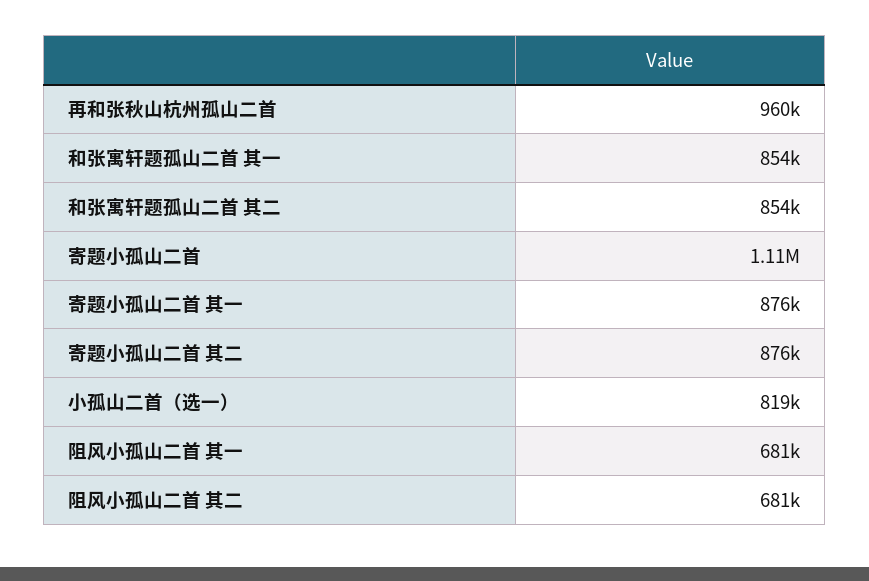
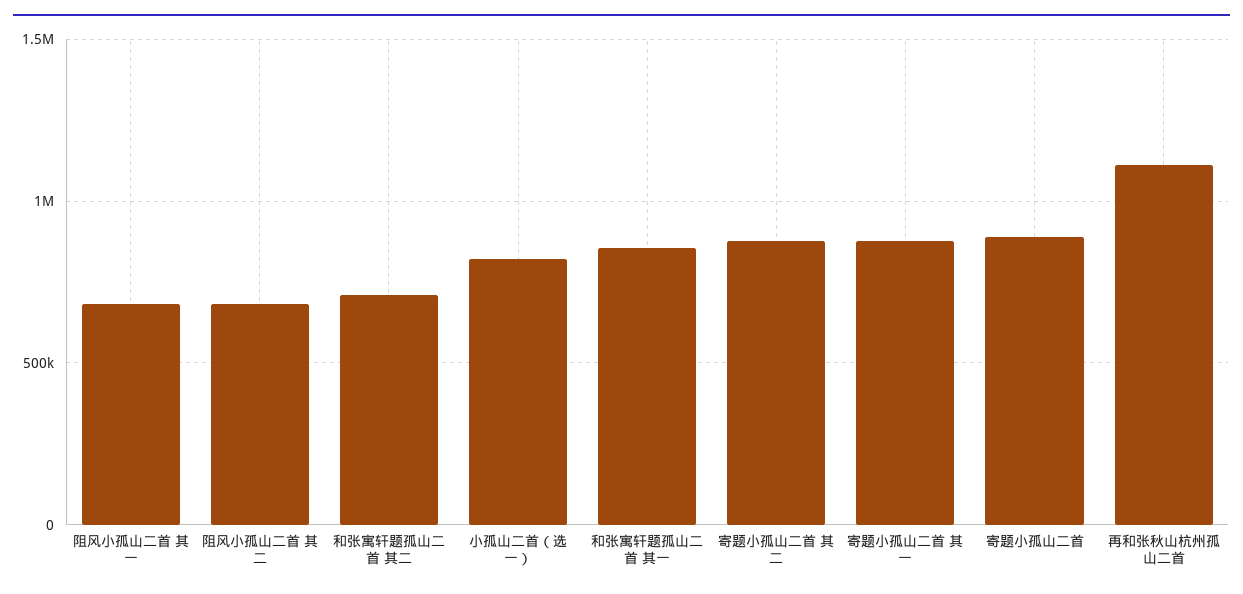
  {
-   "再和张秋山杭州孤山二首": 960000,
+   "再和张秋山杭州孤山二首": 1100000,
    "和张寓轩题孤山二首 其一": 854000,
-   "和张寓轩题孤山二首 其二": 854000,
+   "和张寓轩题孤山二首 其二": 700000,
-   "寄题小孤山二首": 1110000,
+   "寄题小孤山二首": 900000,
    "寄题小孤山二首 其一": 876000,
    "寄题小孤山二首 其二": 876000,
    "小孤山二首（选一）": 819000,
    "阻风小孤山二首 其一": 681000,
    "阻风小孤山二首 其二": 681000
  }

